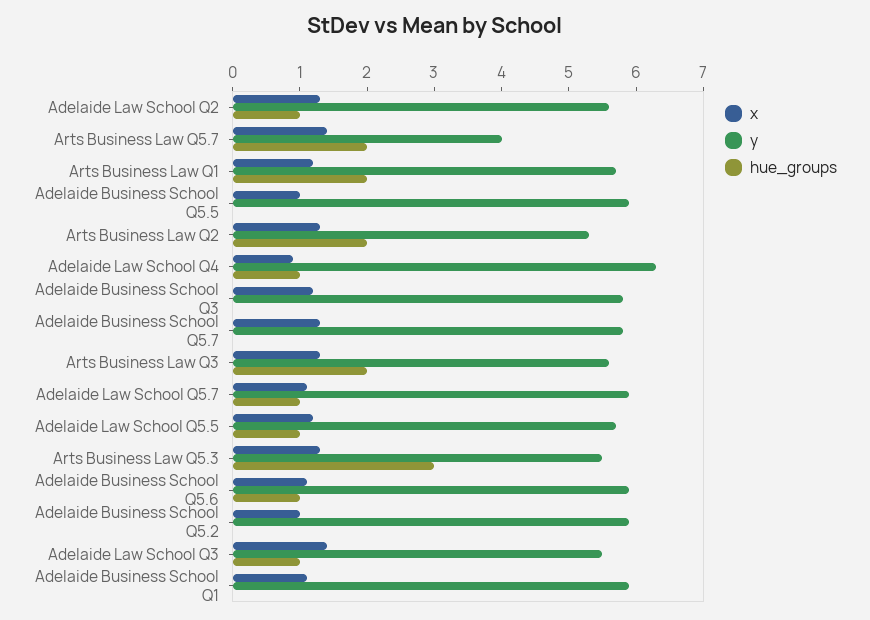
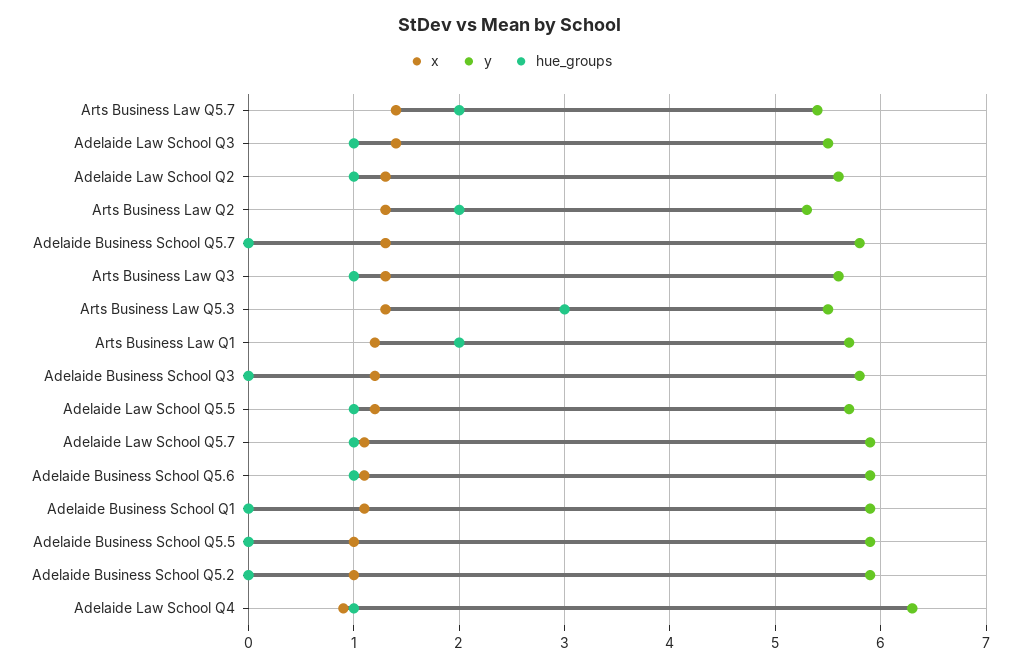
  {
    "x": {
      "Adelaide Law School Q2": 1.3,
      "Arts Business Law Q5.7": 1.4,
      "Arts Business Law Q1": 1.2,
      "Adelaide Business School Q5.5": 1,
      "Arts Business Law Q2": 1.3,
      "Adelaide Law School Q4": 0.9,
      "Adelaide Business School Q3": 1.2,
      "Adelaide Business School Q5.7": 1.3,
      "Arts Business Law Q3": 1.3,
      "Adelaide Law School Q5.7": 1.1,
      "Adelaide Law School Q5.5": 1.2,
      "Arts Business Law Q5.3": 1.3,
      "Adelaide Business School Q5.6": 1.1,
      "Adelaide Business School Q5.2": 1,
      "Adelaide Law School Q3": 1.4,
      "Adelaide Business School Q1": 1.1
    },
    "y": {
      "Adelaide Law School Q2": 5.6,
-     "Arts Business Law Q5.7": 4,
+     "Arts Business Law Q5.7": 5.4,
      "Arts Business Law Q1": 5.7,
      "Adelaide Business School Q5.5": 5.9,
      "Arts Business Law Q2": 5.3,
      "Adelaide Law School Q4": 6.3,
      "Adelaide Business School Q3": 5.8,
      "Adelaide Business School Q5.7": 5.8,
      "Arts Business Law Q3": 5.6,
      "Adelaide Law School Q5.7": 5.9,
      "Adelaide Law School Q5.5": 5.7,
      "Arts Business Law Q5.3": 5.5,
      "Adelaide Business School Q5.6": 5.9,
      "Adelaide Business School Q5.2": 5.9,
      "Adelaide Law School Q3": 5.5,
      "Adelaide Business School Q1": 5.9
    },
    "hue_groups": {
      "Adelaide Law School Q2": 1,
      "Arts Business Law Q5.7": 2,
      "Arts Business Law Q1": 2,
      "Adelaide Business School Q5.5": 0,
      "Arts Business Law Q2": 2,
      "Adelaide Law School Q4": 1,
      "Adelaide Business School Q3": 0,
      "Adelaide Business School Q5.7": 0,
-     "Arts Business Law Q3": 2,
+     "Arts Business Law Q3": 1,
      "Adelaide Law School Q5.7": 1,
      "Adelaide Law School Q5.5": 1,
      "Arts Business Law Q5.3": 3,
      "Adelaide Business School Q5.6": 1,
      "Adelaide Business School Q5.2": 0,
      "Adelaide Law School Q3": 1,
      "Adelaide Business School Q1": 0
    }
  }

